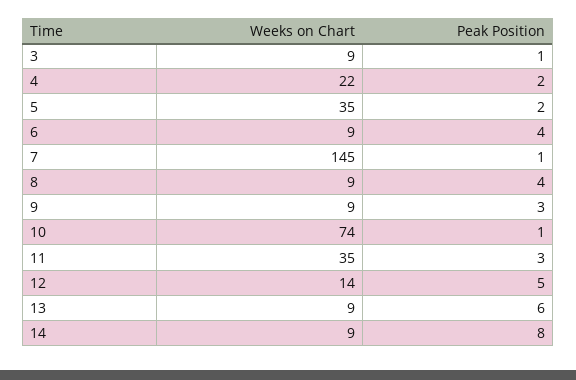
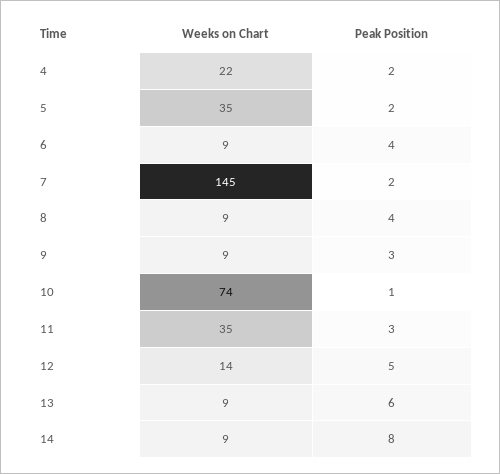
  {
    "Weeks on Chart": {
-     "3": 9,
      "4": 22,
      "5": 35,
      "6": 9,
      "7": 145,
      "8": 9,
      "9": 9,
      "10": 74,
      "11": 35,
      "12": 14,
      "13": 9,
      "14": 9
    },
    "Peak Position": {
-     "3": 1,
      "4": 2,
      "5": 2,
      "6": 4,
-     "7": 1,
+     "7": 2,
      "8": 4,
      "9": 3,
      "10": 1,
      "11": 3,
      "12": 5,
      "13": 6,
      "14": 8
    }
  }

